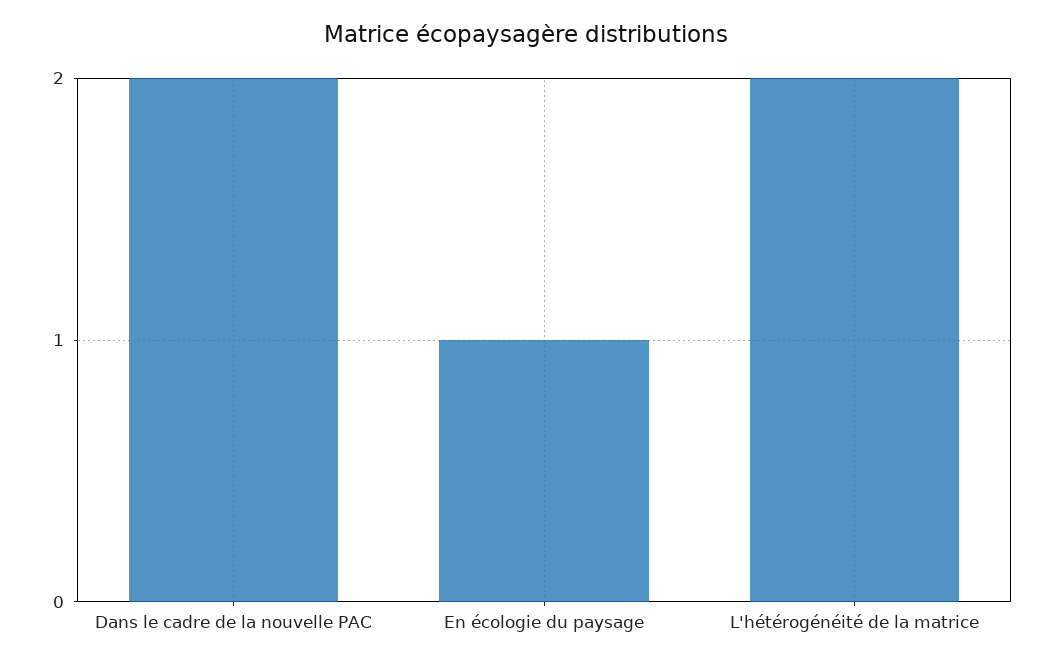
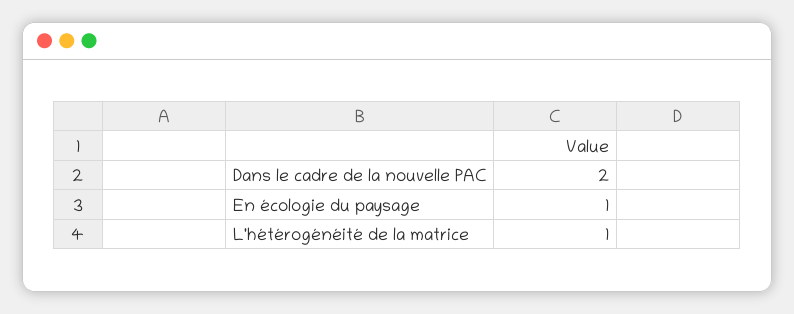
  {
    "Dans le cadre de la nouvelle PAC": 2,
    "En écologie du paysage": 1,
-   "L'hétérogénéité de la matrice": 2
+   "L'hétérogénéité de la matrice": 1
  }

